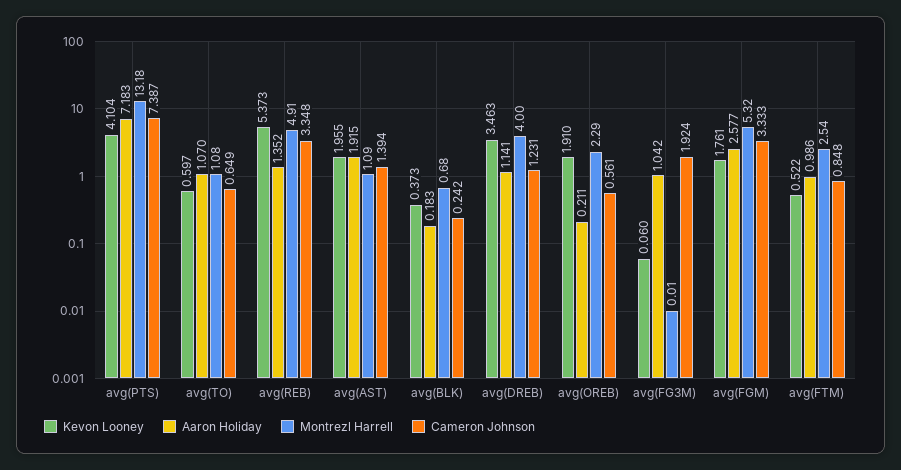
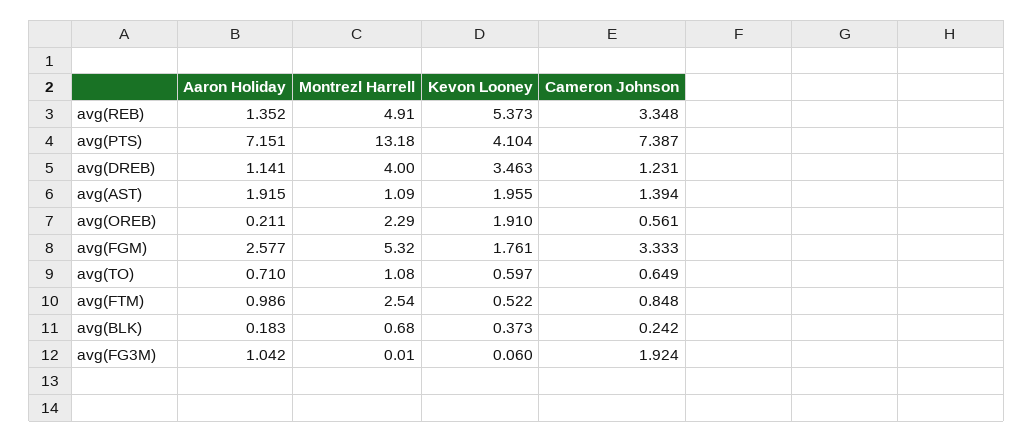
  {
    "Kevon Looney": {
      "avg(PTS)": 4.104,
      "avg(TO)": 0.597,
      "avg(REB)": 5.373,
      "avg(AST)": 1.955,
      "avg(BLK)": 0.373,
      "avg(DREB)": 3.463,
      "avg(OREB)": 1.91,
      "avg(FG3M)": 0.06,
      "avg(FGM)": 1.761,
      "avg(FTM)": 0.522
    },
    "Aaron Holiday": {
-     "avg(PTS)": 7.183,
+     "avg(PTS)": 7.151,
-     "avg(TO)": 1.07,
+     "avg(TO)": 0.71,
      "avg(REB)": 1.352,
      "avg(AST)": 1.915,
      "avg(BLK)": 0.183,
      "avg(DREB)": 1.141,
      "avg(OREB)": 0.211,
      "avg(FG3M)": 1.042,
      "avg(FGM)": 2.577,
      "avg(FTM)": 0.986
    },
    "Montrezl Harrell": {
      "avg(PTS)": 13.18,
      "avg(TO)": 1.08,
      "avg(REB)": 4.91,
      "avg(AST)": 1.09,
      "avg(BLK)": 0.68,
      "avg(DREB)": 4,
      "avg(OREB)": 2.29,
      "avg(FG3M)": 0.01,
      "avg(FGM)": 5.32,
      "avg(FTM)": 2.54
    },
    "Cameron Johnson": {
      "avg(PTS)": 7.387,
      "avg(TO)": 0.649,
      "avg(REB)": 3.348,
      "avg(AST)": 1.394,
      "avg(BLK)": 0.242,
      "avg(DREB)": 1.231,
      "avg(OREB)": 0.561,
      "avg(FG3M)": 1.924,
      "avg(FGM)": 3.333,
      "avg(FTM)": 0.848
    }
  }

